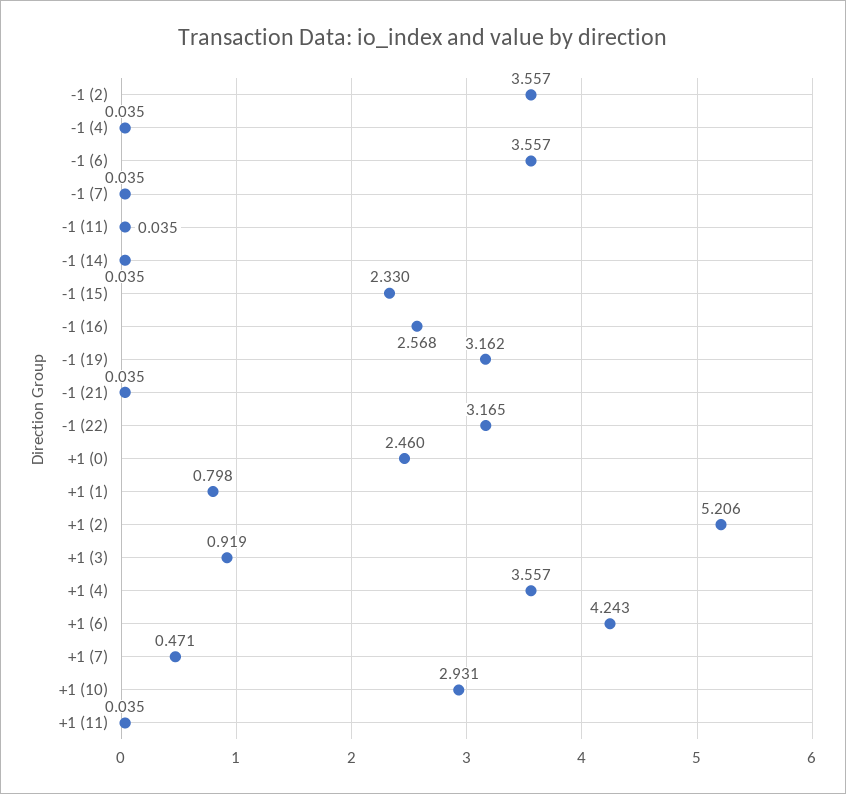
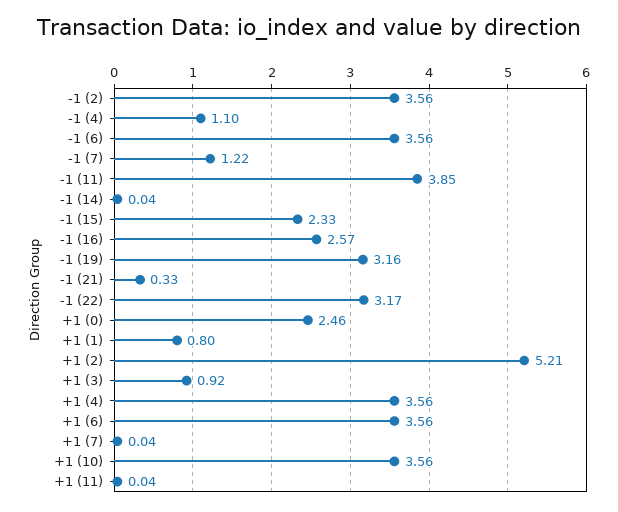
  {
    "-1 (2)": 3.557,
-   "-1 (4)": 0.035,
+   "-1 (4)": 1.1,
    "-1 (6)": 3.557,
-   "-1 (7)": 0.035,
+   "-1 (7)": 1.22,
-   "-1 (11)": 0.035,
+   "-1 (11)": 3.85,
    "-1 (14)": 0.035,
    "-1 (15)": 2.33,
    "-1 (16)": 2.568,
    "-1 (19)": 3.162,
-   "-1 (21)": 0.035,
+   "-1 (21)": 0.33,
    "-1 (22)": 3.165,
    "+1 (0)": 2.46,
    "+1 (1)": 0.798,
    "+1 (2)": 5.206,
    "+1 (3)": 0.919,
    "+1 (4)": 3.557,
-   "+1 (6)": 4.243,
+   "+1 (6)": 3.56,
-   "+1 (7)": 0.471,
+   "+1 (7)": 0.04,
-   "+1 (10)": 2.931,
+   "+1 (10)": 3.56,
    "+1 (11)": 0.035
  }

